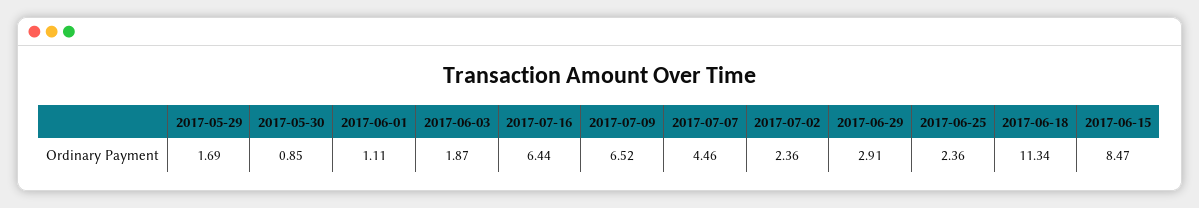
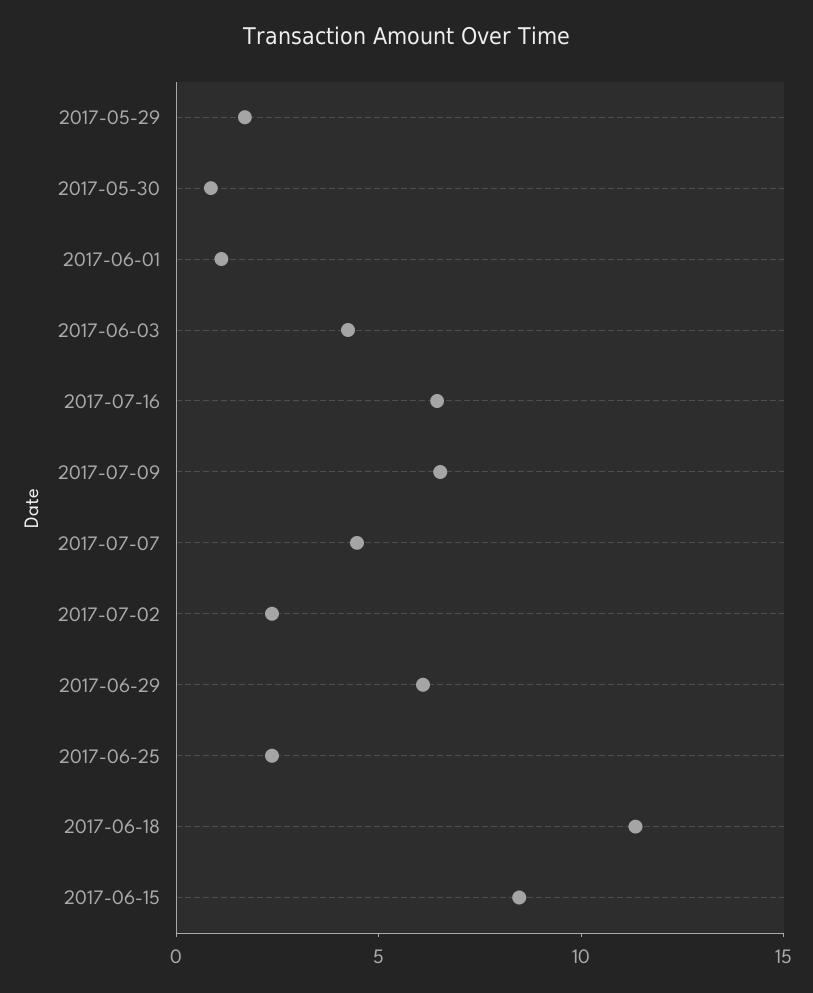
  {
    "2017-05-29": 1.69,
    "2017-05-30": 0.85,
    "2017-06-01": 1.11,
-   "2017-06-03": 1.87,
+   "2017-06-03": 4,
    "2017-07-16": 6.44,
    "2017-07-09": 6.52,
    "2017-07-07": 4.46,
    "2017-07-02": 2.36,
-   "2017-06-29": 2.91,
+   "2017-06-29": 6,
    "2017-06-25": 2.36,
    "2017-06-18": 11.34,
    "2017-06-15": 8.47
  }

